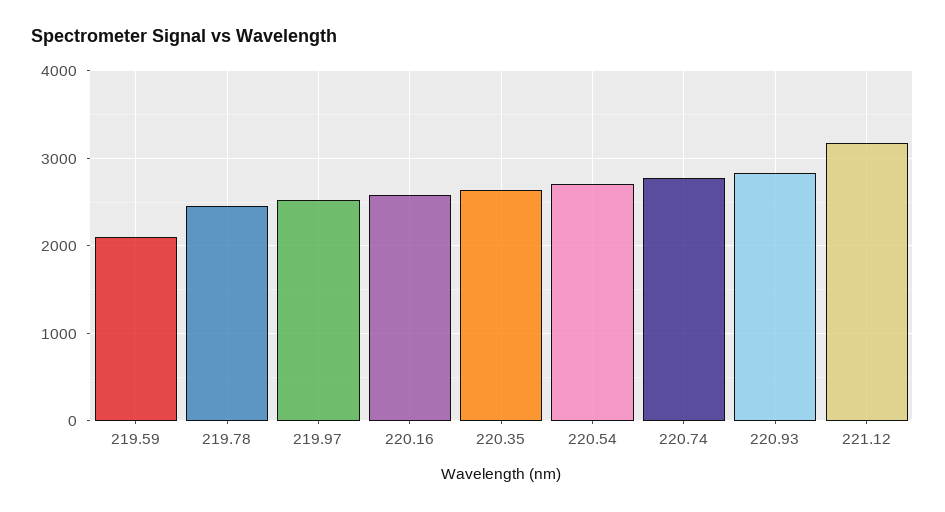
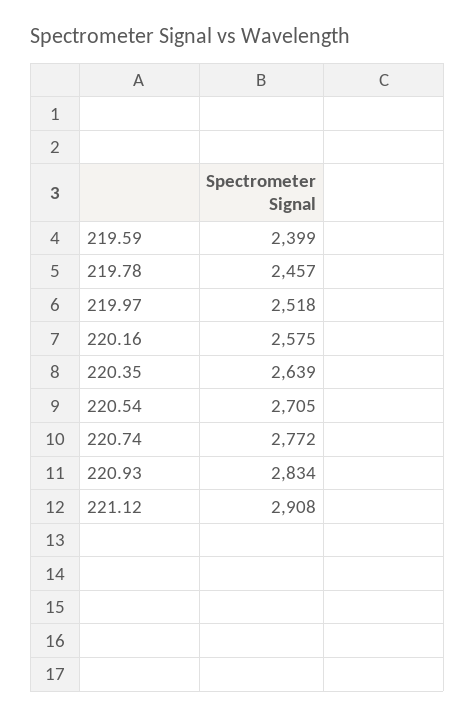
  {
-   "219.59": 2100,
+   "219.59": 2399,
    "219.78": 2457,
    "219.97": 2518,
    "220.16": 2575,
    "220.35": 2639,
    "220.54": 2705,
    "220.74": 2772,
    "220.93": 2834,
-   "221.12": 3200
+   "221.12": 2908
  }

